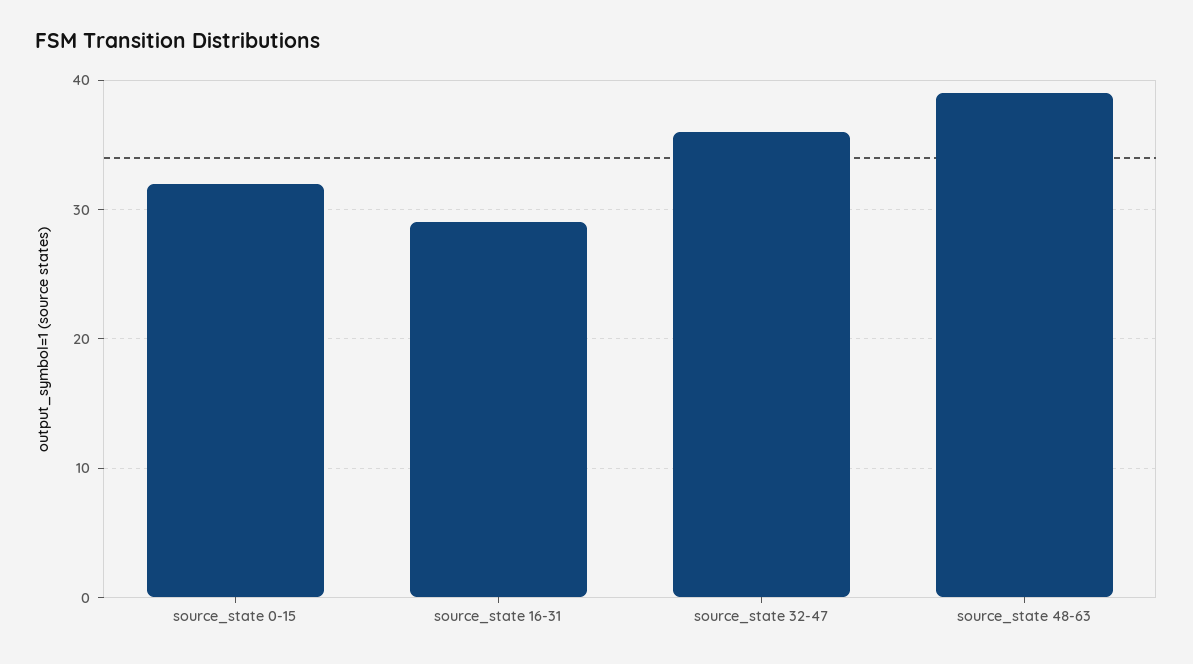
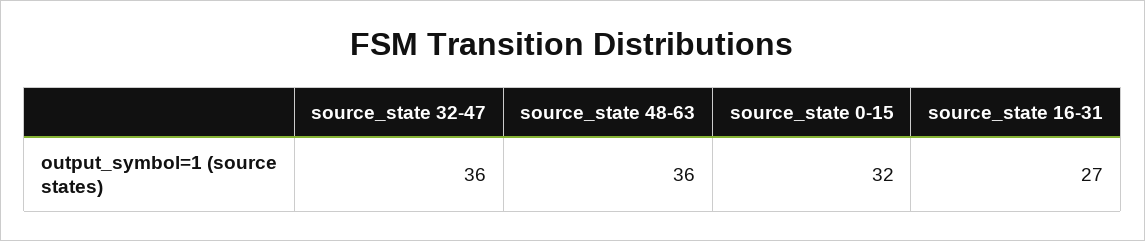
  {
    "source_state 0-15": 32,
-   "source_state 16-31": 29,
+   "source_state 16-31": 27,
    "source_state 32-47": 36,
-   "source_state 48-63": 39
+   "source_state 48-63": 36
  }

